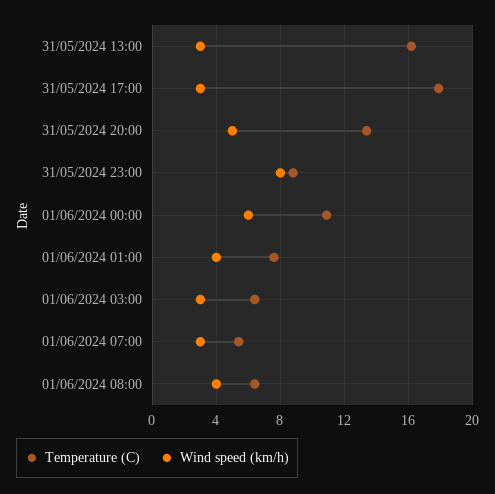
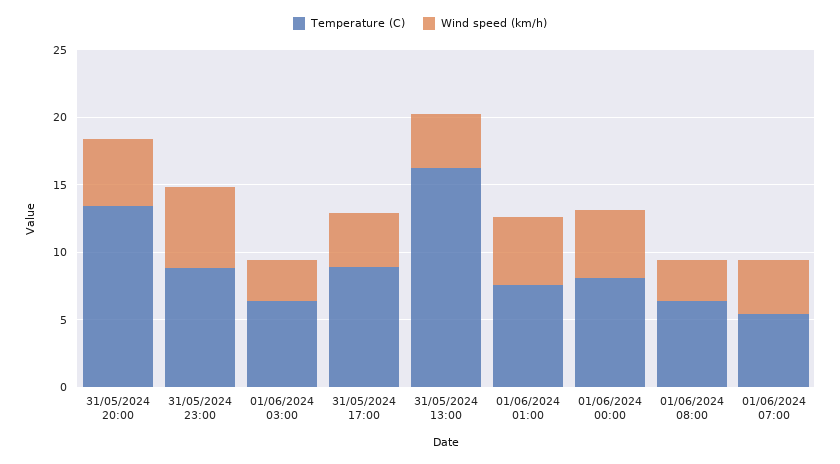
  {
    "Temperature (C)": {
      "31/05/2024 13:00": 16,
-     "31/05/2024 17:00": 18,
+     "31/05/2024 17:00": 9,
      "31/05/2024 20:00": 13.5,
      "31/05/2024 23:00": 9,
-     "01/06/2024 00:00": 11,
+     "01/06/2024 00:00": 8,
      "01/06/2024 01:00": 7.5,
      "01/06/2024 03:00": 6.5,
      "01/06/2024 07:00": 5.5,
      "01/06/2024 08:00": 6.5
    },
    "Wind speed (km/h)": {
-     "31/05/2024 13:00": 3,
+     "31/05/2024 13:00": 4,
-     "31/05/2024 17:00": 3,
+     "31/05/2024 17:00": 4,
      "31/05/2024 20:00": 5,
-     "31/05/2024 23:00": 8,
+     "31/05/2024 23:00": 6,
-     "01/06/2024 00:00": 6,
+     "01/06/2024 00:00": 5,
-     "01/06/2024 01:00": 4,
+     "01/06/2024 01:00": 5,
      "01/06/2024 03:00": 3,
-     "01/06/2024 07:00": 3,
+     "01/06/2024 07:00": 4,
-     "01/06/2024 08:00": 4
+     "01/06/2024 08:00": 3
    }
  }

